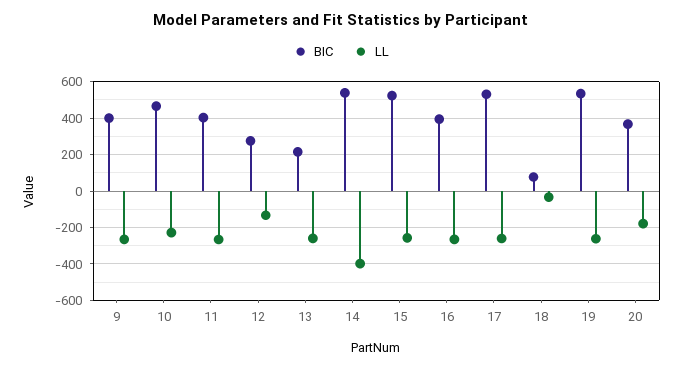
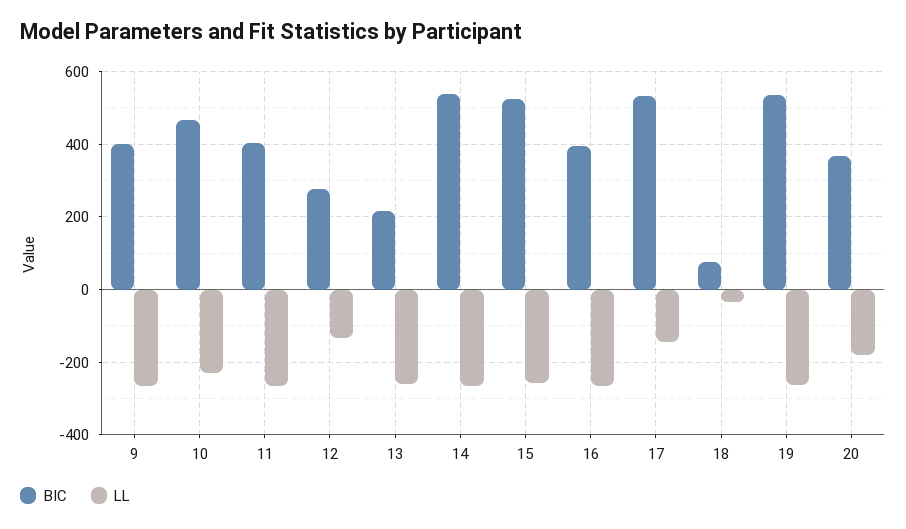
  {
    "BIC": {
      "9": 400,
      "10": 460,
      "11": 400,
      "12": 280,
      "13": 220,
      "14": 540,
      "15": 520,
      "16": 400,
      "17": 540,
      "18": 80,
      "19": 540,
      "20": 360
    },
    "LL": {
      "9": -260,
      "10": -220,
      "11": -260,
      "12": -140,
      "13": -260,
-     "14": -400,
+     "14": -260,
      "15": -260,
      "16": -260,
-     "17": -250,
+     "17": -140,
      "18": -40,
      "19": -260,
      "20": -180
    }
  }

